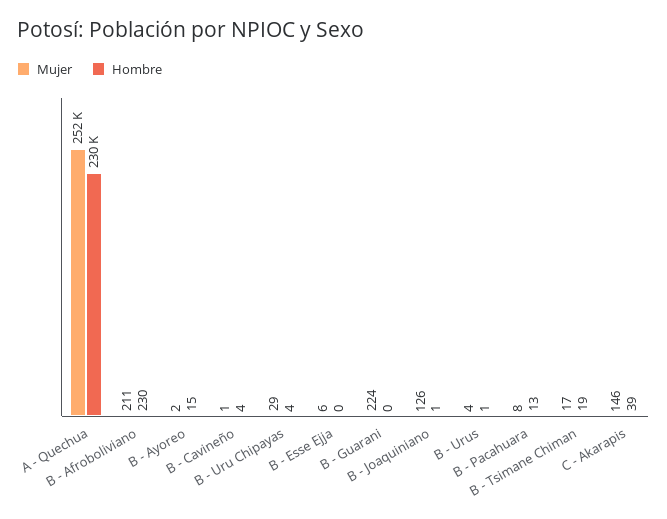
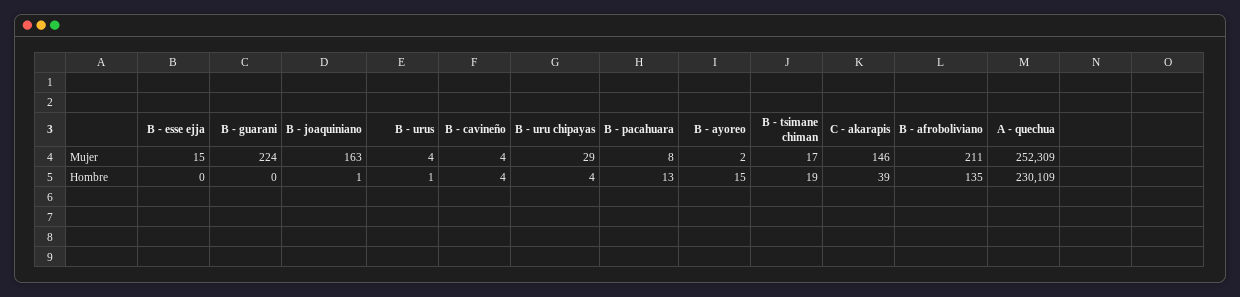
  {
    "Mujer": {
      "A - Quechua": 252309,
      "B - Afroboliviano": 211,
      "B - Ayoreo": 2,
-     "B - Cavineño": 1,
+     "B - Cavineño": 4,
      "B - Uru Chipayas": 29,
-     "B - Esse Ejja": 6,
+     "B - Esse Ejja": 15,
      "B - Guarani": 224,
-     "B - Joaquiniano": 126,
+     "B - Joaquiniano": 163,
      "B - Urus": 4,
      "B - Pacahuara": 8,
      "B - Tsimane Chiman": 17,
      "C - Akarapis": 146
    },
    "Hombre": {
      "A - Quechua": 230109,
-     "B - Afroboliviano": 230,
+     "B - Afroboliviano": 135,
      "B - Ayoreo": 15,
      "B - Cavineño": 4,
      "B - Uru Chipayas": 4,
      "B - Esse Ejja": 0,
      "B - Guarani": 0,
      "B - Joaquiniano": 1,
      "B - Urus": 1,
      "B - Pacahuara": 13,
      "B - Tsimane Chiman": 19,
      "C - Akarapis": 39
    }
  }

